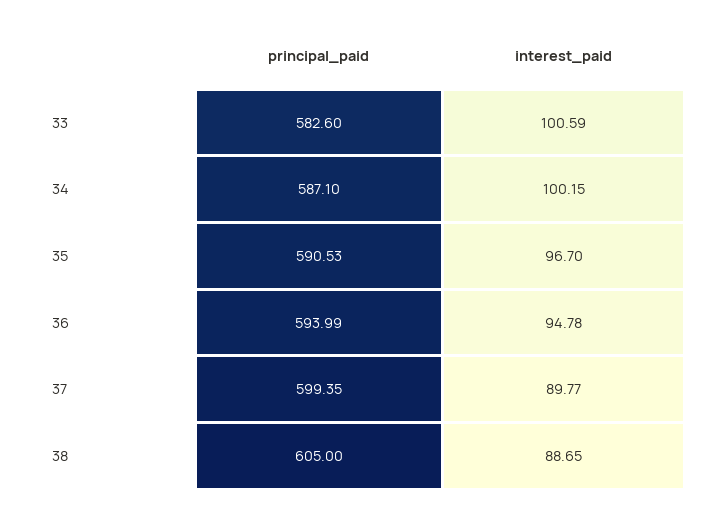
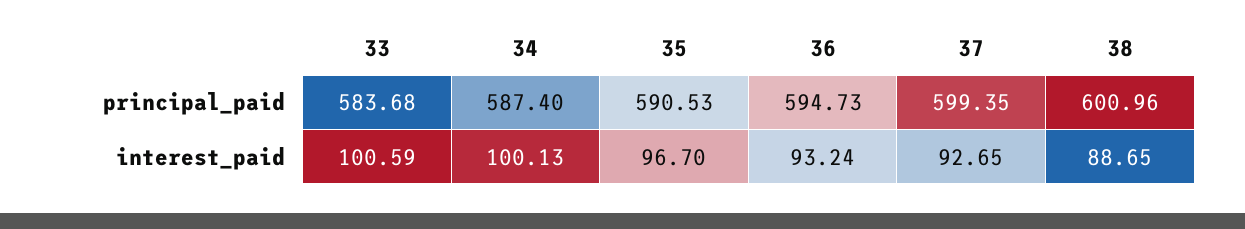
  {
    "principal_paid": {
-     "33": 582.6,
+     "33": 583.68,
-     "34": 587.1,
+     "34": 587.4,
      "35": 590.53,
-     "36": 593.99,
+     "36": 594.73,
      "37": 599.35,
-     "38": 605
+     "38": 600.96
    },
    "interest_paid": {
      "33": 100.59,
-     "34": 100.15,
+     "34": 100.13,
      "35": 96.7,
-     "36": 94.78,
+     "36": 93.24,
-     "37": 89.77,
+     "37": 92.65,
      "38": 88.65
    }
  }

